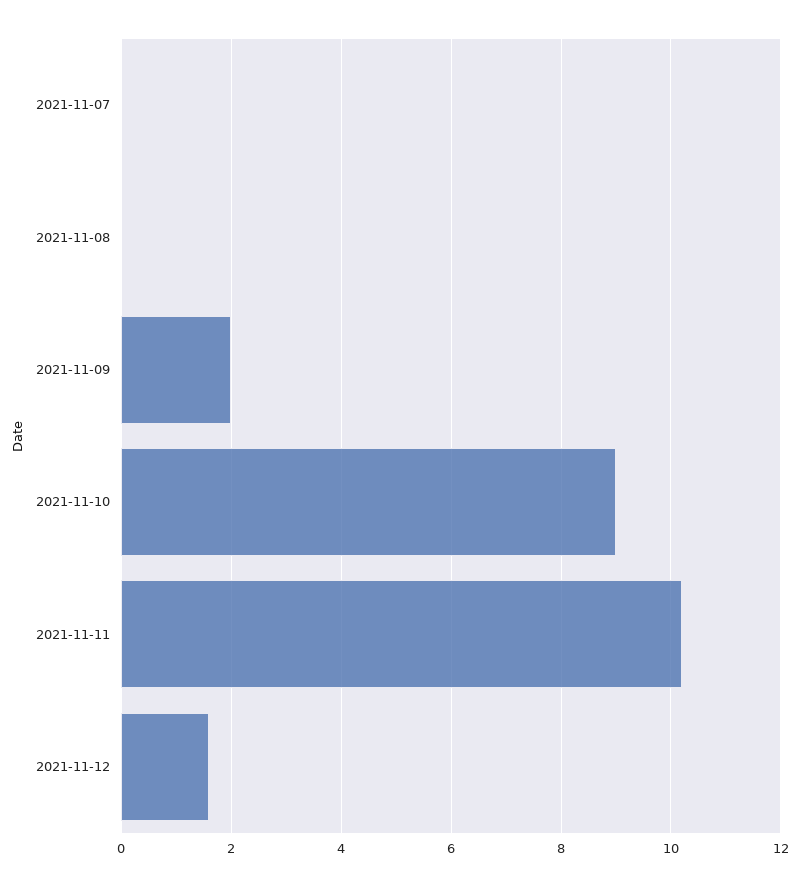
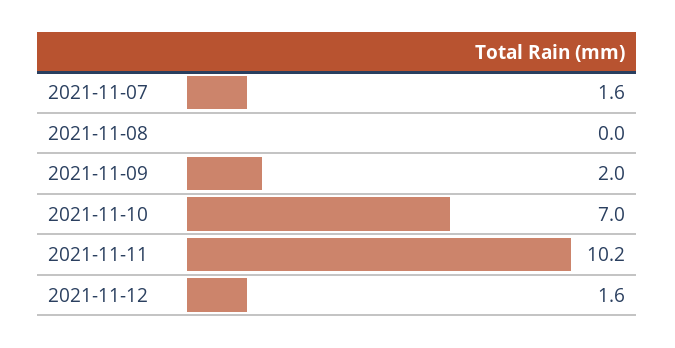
  {
-   "2021-11-07": 0,
+   "2021-11-07": 1.6,
    "2021-11-08": 0,
    "2021-11-09": 2,
-   "2021-11-10": 9,
+   "2021-11-10": 7,
    "2021-11-11": 10.2,
    "2021-11-12": 1.6
  }

